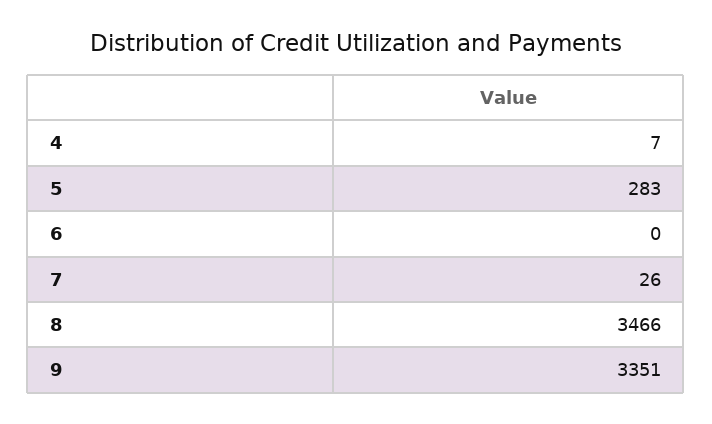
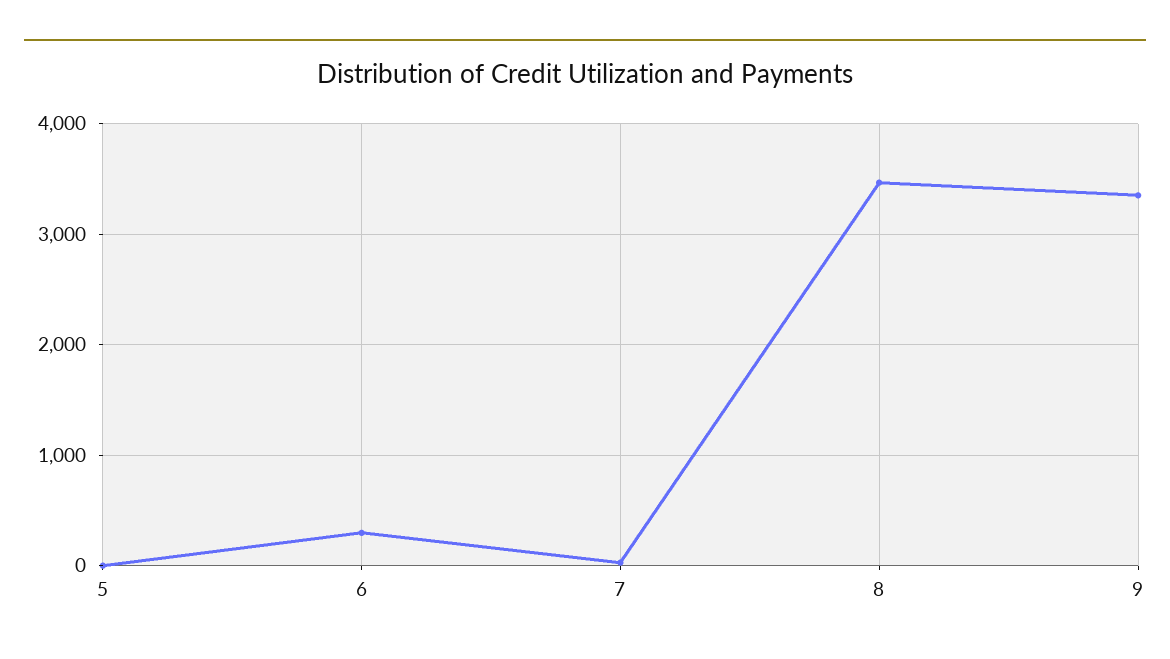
  {
-   "4": 7,
-   "5": 283,
+   "5": 0,
-   "6": 0,
+   "6": 300,
    "7": 26,
    "8": 3466,
    "9": 3351
  }

